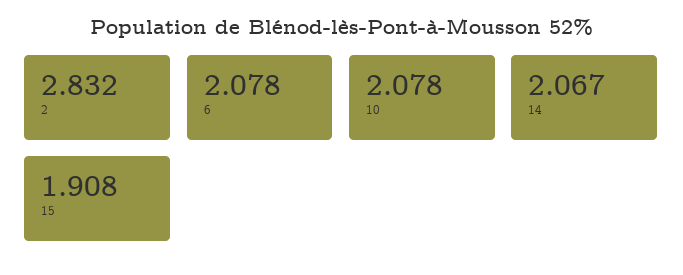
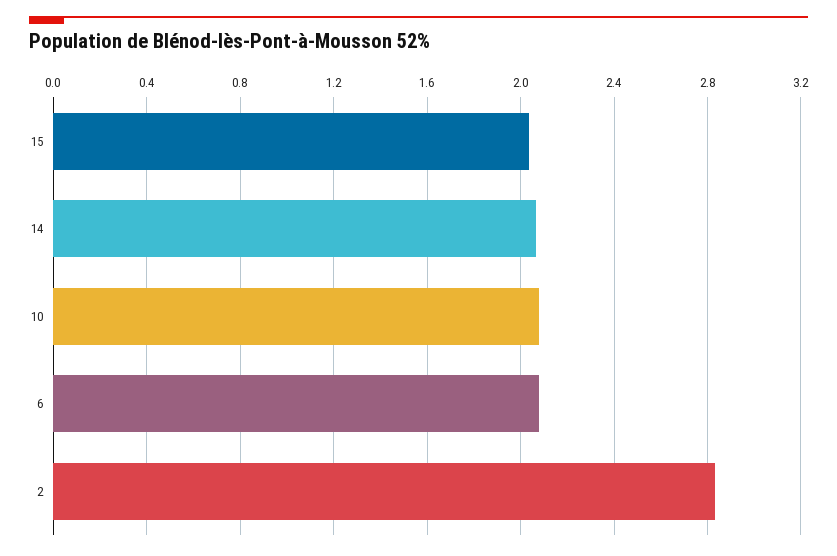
  {
    "2": 2.832,
    "6": 2.078,
    "10": 2.078,
    "14": 2.067,
-   "15": 1.908
+   "15": 2.05
  }

